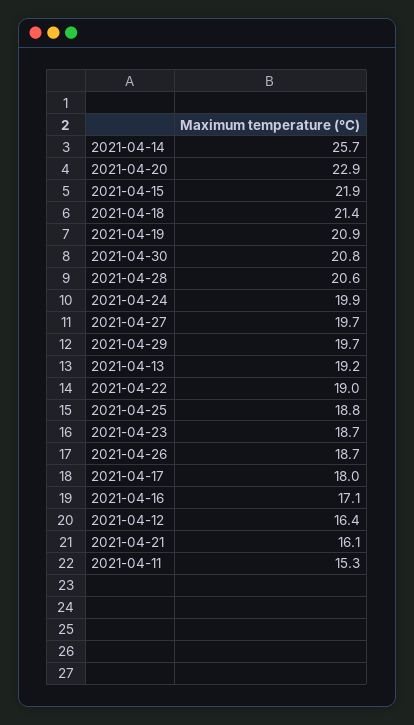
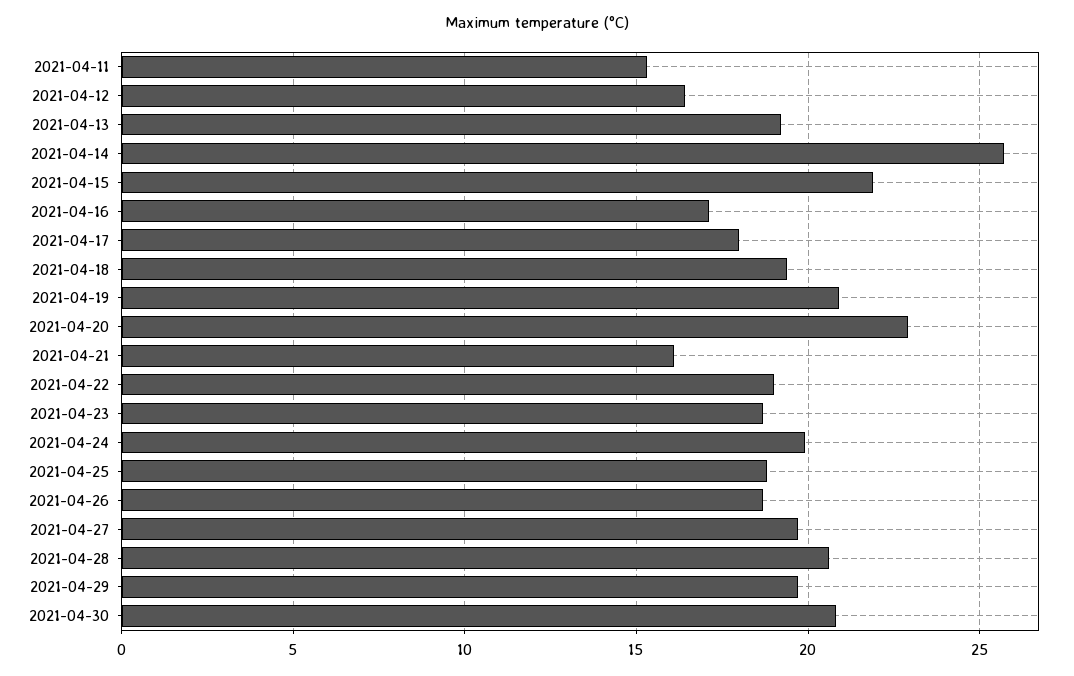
  {
    "2021-04-14": 25.7,
    "2021-04-20": 22.9,
    "2021-04-15": 21.9,
-   "2021-04-18": 21.4,
+   "2021-04-18": 19.5,
    "2021-04-19": 20.9,
    "2021-04-30": 20.8,
    "2021-04-28": 20.6,
    "2021-04-24": 19.9,
    "2021-04-27": 19.7,
    "2021-04-29": 19.7,
    "2021-04-13": 19.2,
    "2021-04-22": 19,
    "2021-04-25": 18.8,
    "2021-04-23": 18.7,
    "2021-04-26": 18.7,
    "2021-04-17": 18,
    "2021-04-16": 17.1,
    "2021-04-12": 16.4,
    "2021-04-21": 16.1,
    "2021-04-11": 15.3
  }

